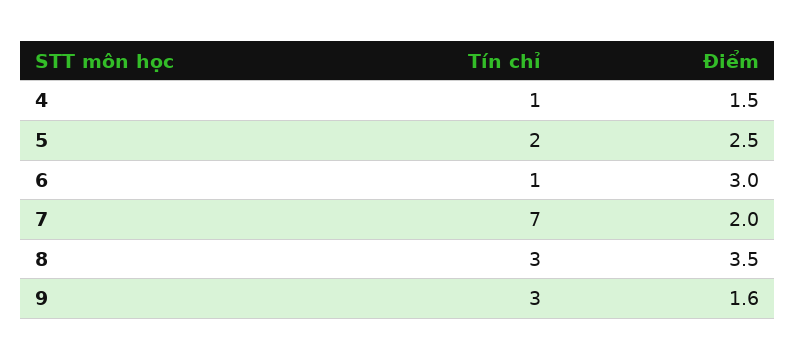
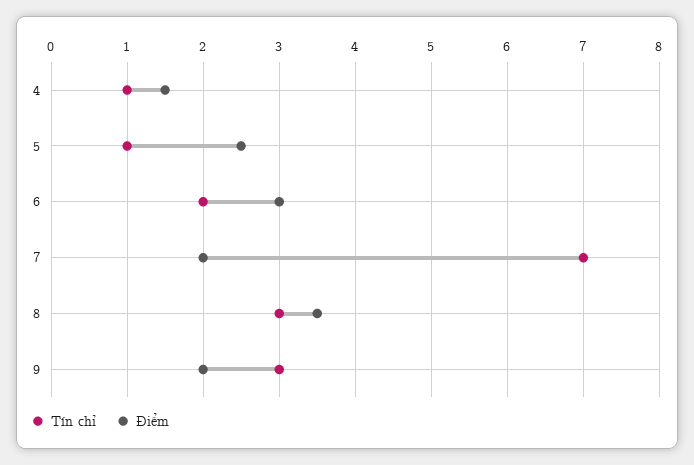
  {
    "Tín chỉ": {
      "4": 1,
-     "5": 2,
+     "5": 1,
-     "6": 1,
+     "6": 2,
      "7": 7,
      "8": 3,
      "9": 3
    },
    "Điểm": {
      "4": 1.5,
      "5": 2.5,
      "6": 3,
      "7": 2,
      "8": 3.5,
-     "9": 1.6
+     "9": 2
    }
  }

